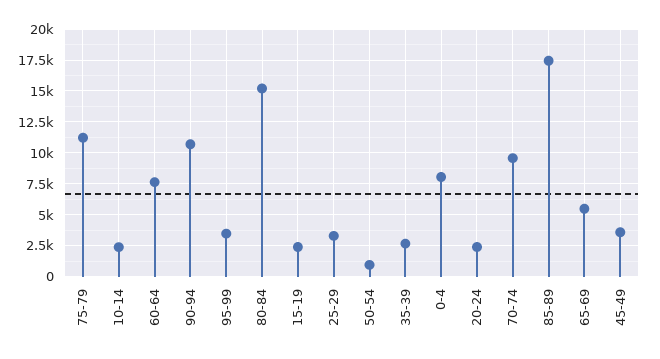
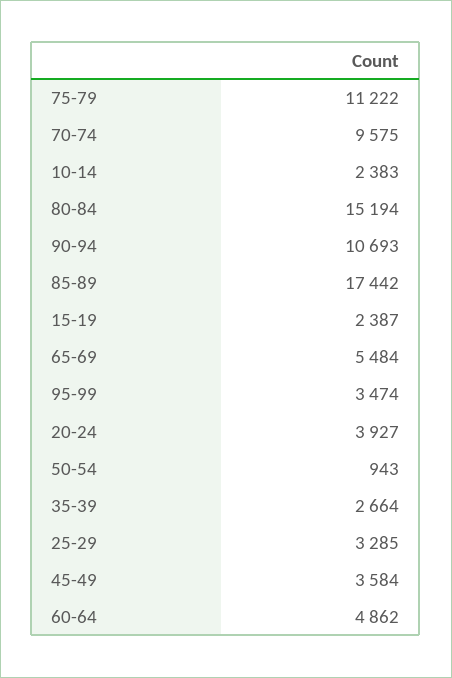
  {
    "75-79": 11222,
    "10-14": 2383,
-   "60-64": 7500,
+   "60-64": 4862,
    "90-94": 10693,
    "95-99": 3474,
    "80-84": 15194,
    "15-19": 2387,
    "25-29": 3285,
    "50-54": 943,
    "35-39": 2664,
-   "0-4": 8000,
-   "20-24": 2500,
+   "20-24": 3927,
    "70-74": 9575,
    "85-89": 17442,
    "65-69": 5484,
    "45-49": 3584
  }

